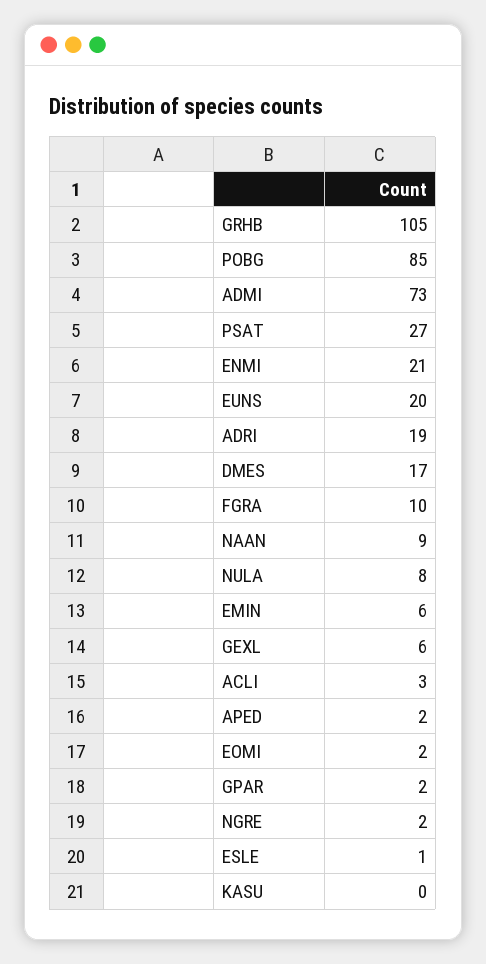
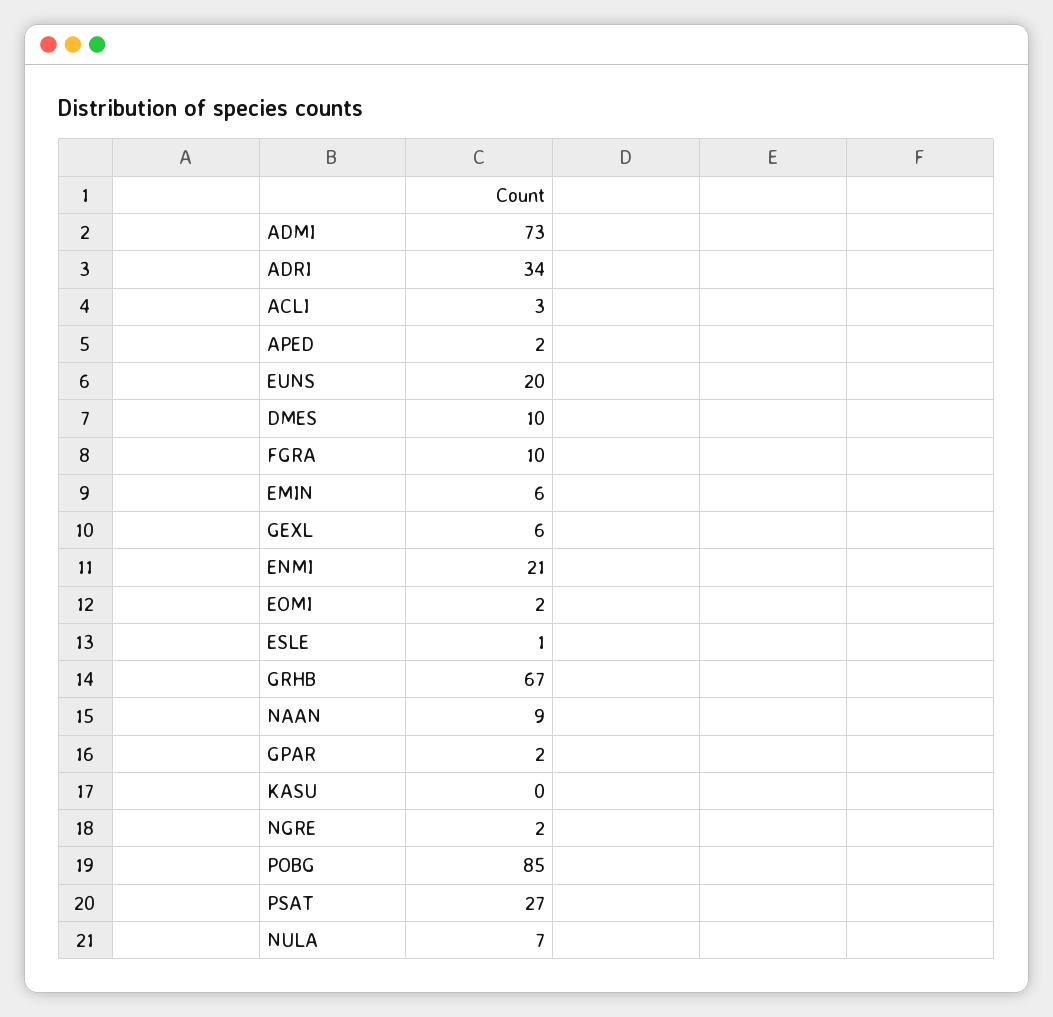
  {
-   "GRHB": 105,
+   "GRHB": 67,
    "POBG": 85,
    "ADMI": 73,
    "PSAT": 27,
    "ENMI": 21,
    "EUNS": 20,
-   "ADRI": 19,
+   "ADRI": 34,
-   "DMES": 17,
+   "DMES": 10,
    "FGRA": 10,
    "NAAN": 9,
-   "NULA": 8,
+   "NULA": 7,
    "EMIN": 6,
    "GEXL": 6,
    "ACLI": 3,
    "APED": 2,
    "EOMI": 2,
    "GPAR": 2,
    "NGRE": 2,
    "ESLE": 1,
    "KASU": 0
  }

